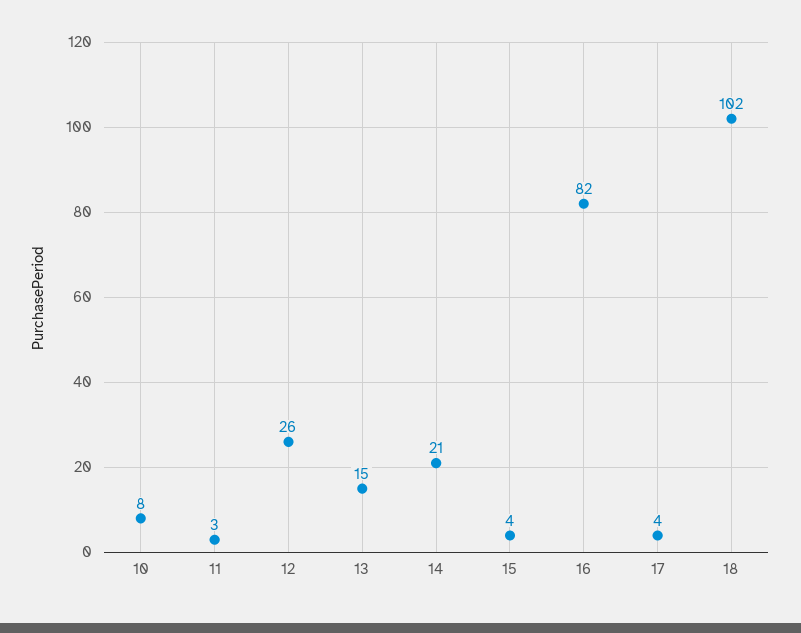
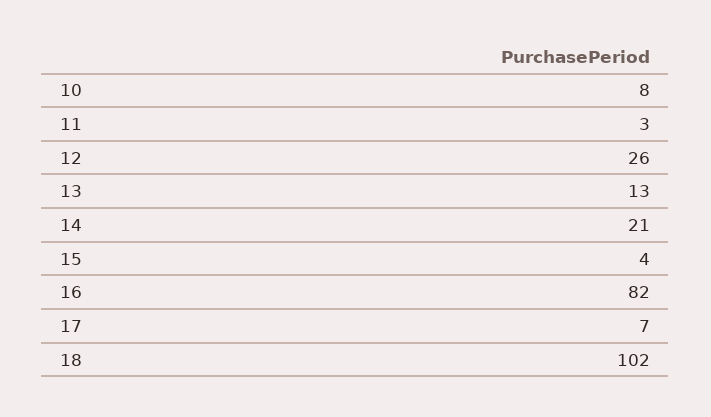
  {
    "10": 8,
    "11": 3,
    "12": 26,
-   "13": 15,
+   "13": 13,
    "14": 21,
    "15": 4,
    "16": 82,
-   "17": 4,
+   "17": 7,
    "18": 102
  }

